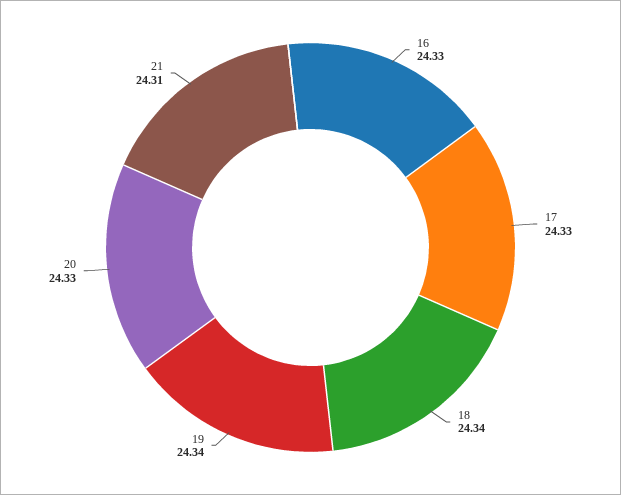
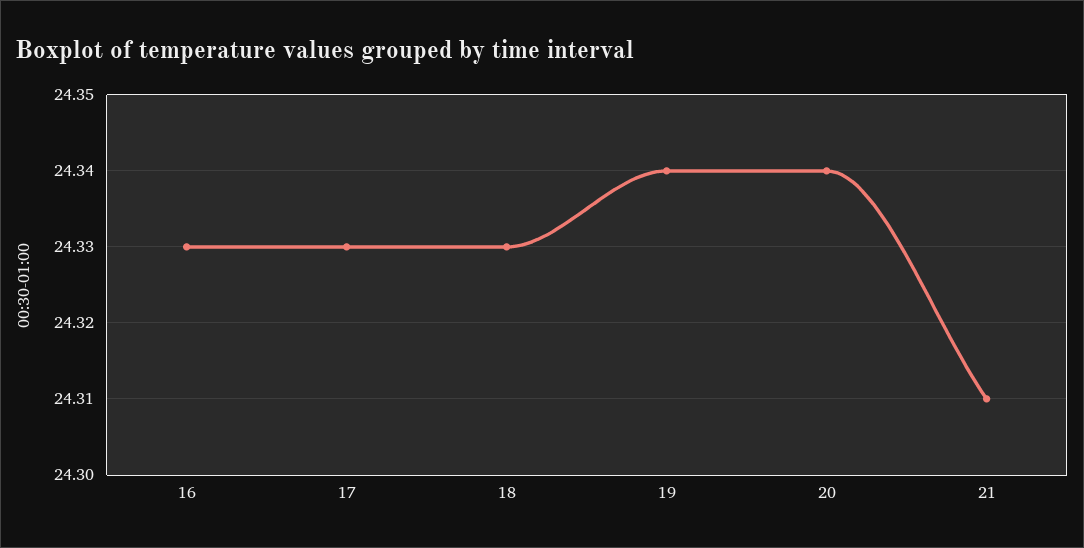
  {
    "16": 24.33,
    "17": 24.33,
-   "18": 24.34,
+   "18": 24.33,
    "19": 24.34,
-   "20": 24.33,
+   "20": 24.34,
    "21": 24.31
  }

